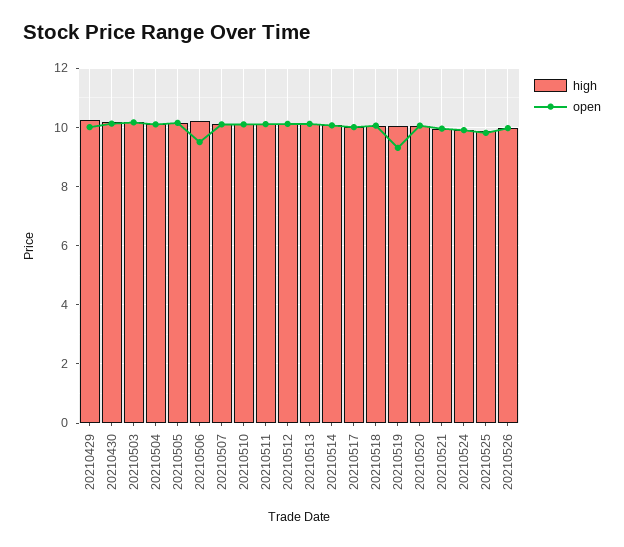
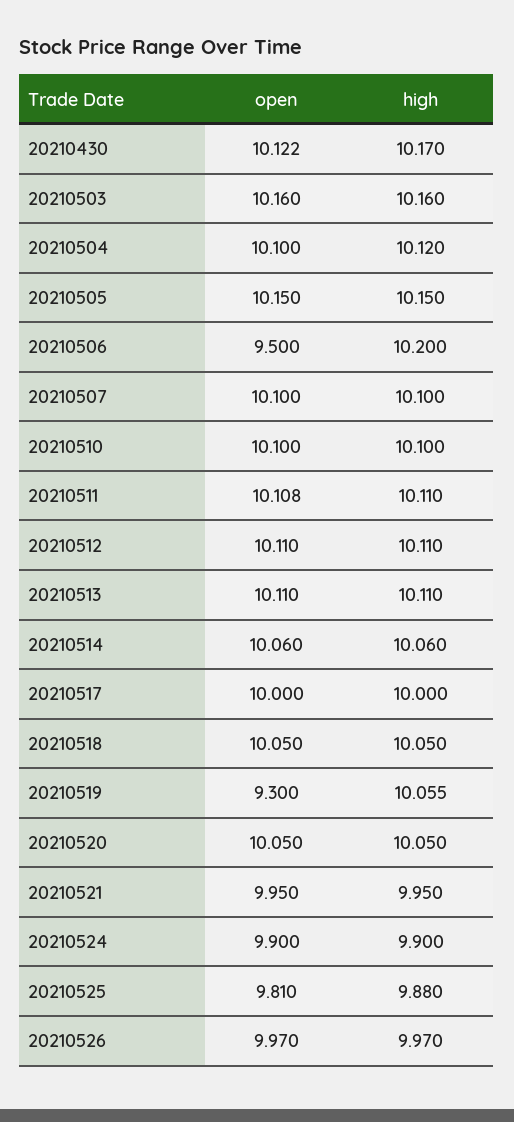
  {
    "high": {
-     "20210429": 10.25,
      "20210430": 10.17,
      "20210503": 10.16,
      "20210504": 10.12,
      "20210505": 10.15,
      "20210506": 10.2,
      "20210507": 10.1,
      "20210510": 10.1,
      "20210511": 10.11,
      "20210512": 10.11,
      "20210513": 10.11,
      "20210514": 10.06,
      "20210517": 10,
      "20210518": 10.05,
      "20210519": 10.055,
      "20210520": 10.05,
      "20210521": 9.95,
      "20210524": 9.9,
      "20210525": 9.88,
      "20210526": 9.97
    },
    "open": {
-     "20210429": 10,
      "20210430": 10.122,
      "20210503": 10.16,
      "20210504": 10.1,
      "20210505": 10.15,
      "20210506": 9.5,
      "20210507": 10.1,
      "20210510": 10.1,
      "20210511": 10.108,
      "20210512": 10.11,
      "20210513": 10.11,
      "20210514": 10.06,
      "20210517": 10,
      "20210518": 10.05,
      "20210519": 9.3,
      "20210520": 10.05,
      "20210521": 9.95,
      "20210524": 9.9,
      "20210525": 9.81,
      "20210526": 9.97
    }
  }

